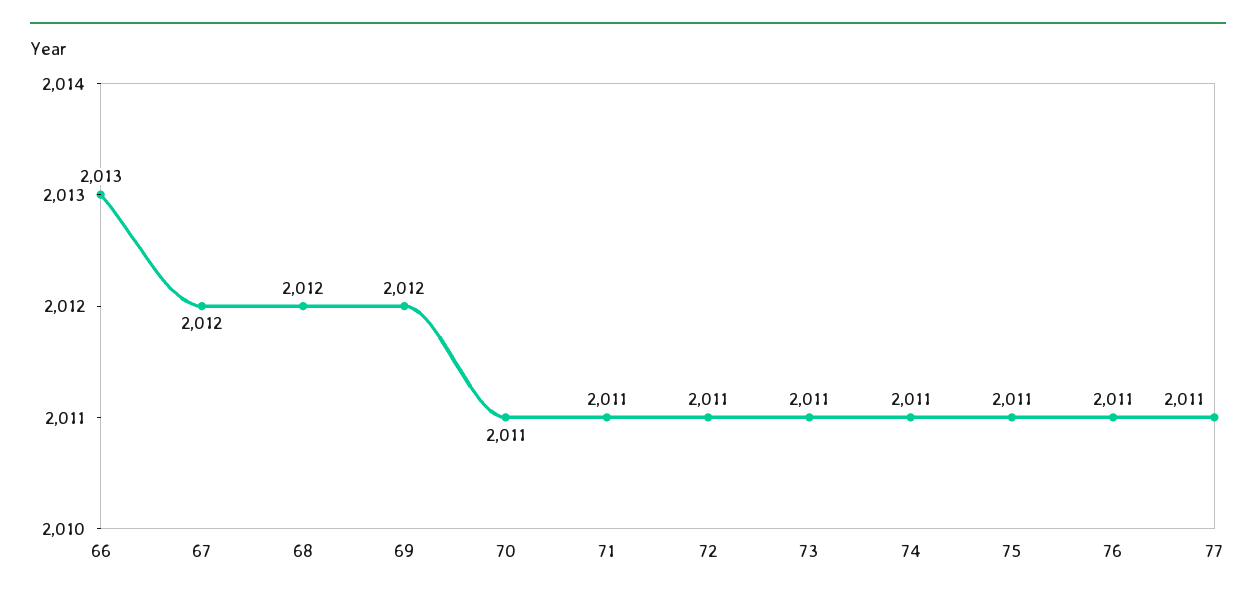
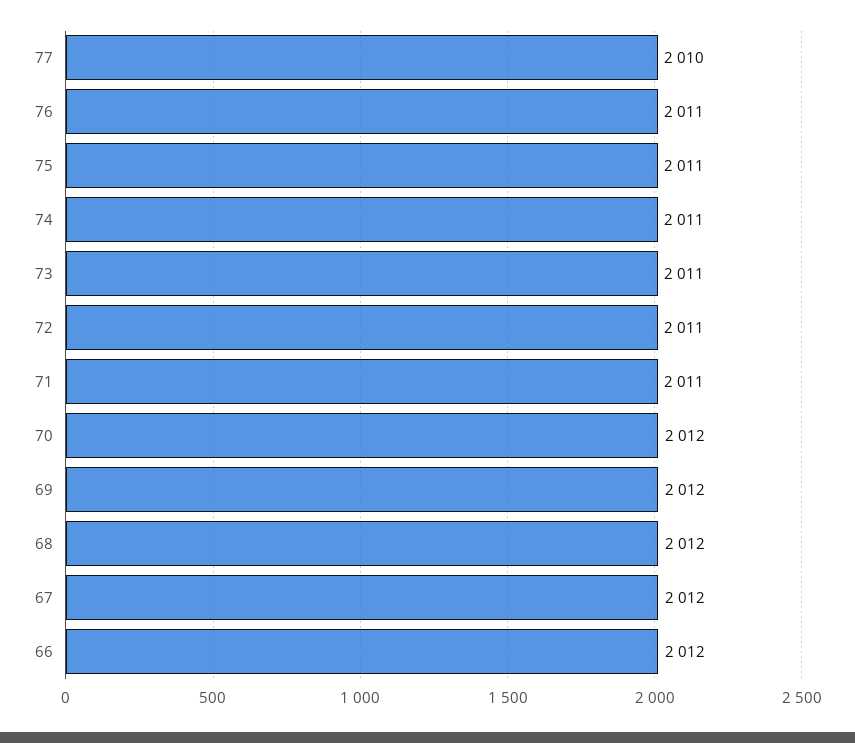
  {
-   "66": 2013,
+   "66": 2012,
    "67": 2012,
    "68": 2012,
    "69": 2012,
-   "70": 2011,
+   "70": 2012,
    "71": 2011,
    "72": 2011,
    "73": 2011,
    "74": 2011,
    "75": 2011,
    "76": 2011,
-   "77": 2011
+   "77": 2010
  }

